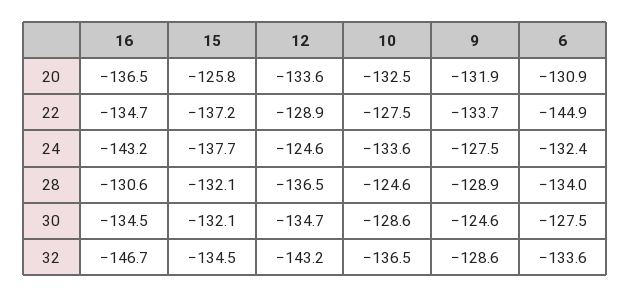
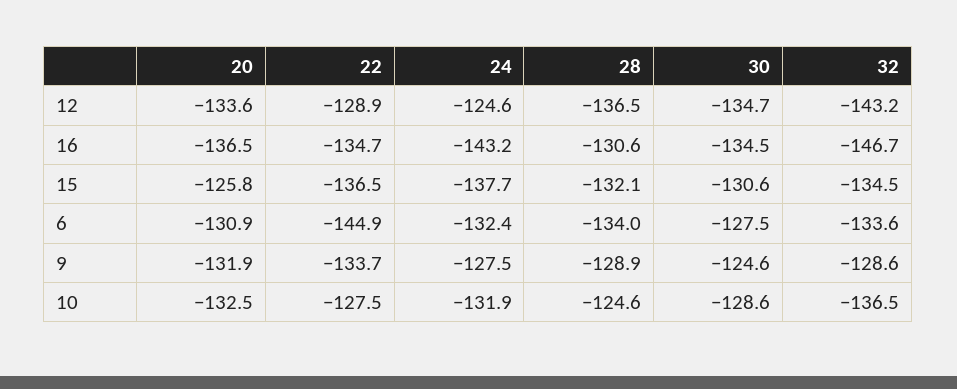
  {
    "16": {
      "20": -136.5,
      "22": -134.7,
      "24": -143.2,
      "28": -130.6,
      "30": -134.5,
      "32": -146.7
    },
    "15": {
      "20": -125.8,
-     "22": -137.2,
+     "22": -136.5,
      "24": -137.7,
      "28": -132.1,
-     "30": -132.1,
+     "30": -130.6,
      "32": -134.5
    },
    "12": {
      "20": -133.6,
      "22": -128.9,
      "24": -124.6,
      "28": -136.5,
      "30": -134.7,
      "32": -143.2
    },
    "10": {
      "20": -132.5,
      "22": -127.5,
-     "24": -133.6,
+     "24": -131.9,
      "28": -124.6,
      "30": -128.6,
      "32": -136.5
    },
    "9": {
      "20": -131.9,
      "22": -133.7,
      "24": -127.5,
      "28": -128.9,
      "30": -124.6,
      "32": -128.6
    },
    "6": {
      "20": -130.9,
      "22": -144.9,
      "24": -132.4,
      "28": -134,
      "30": -127.5,
      "32": -133.6
    }
  }

